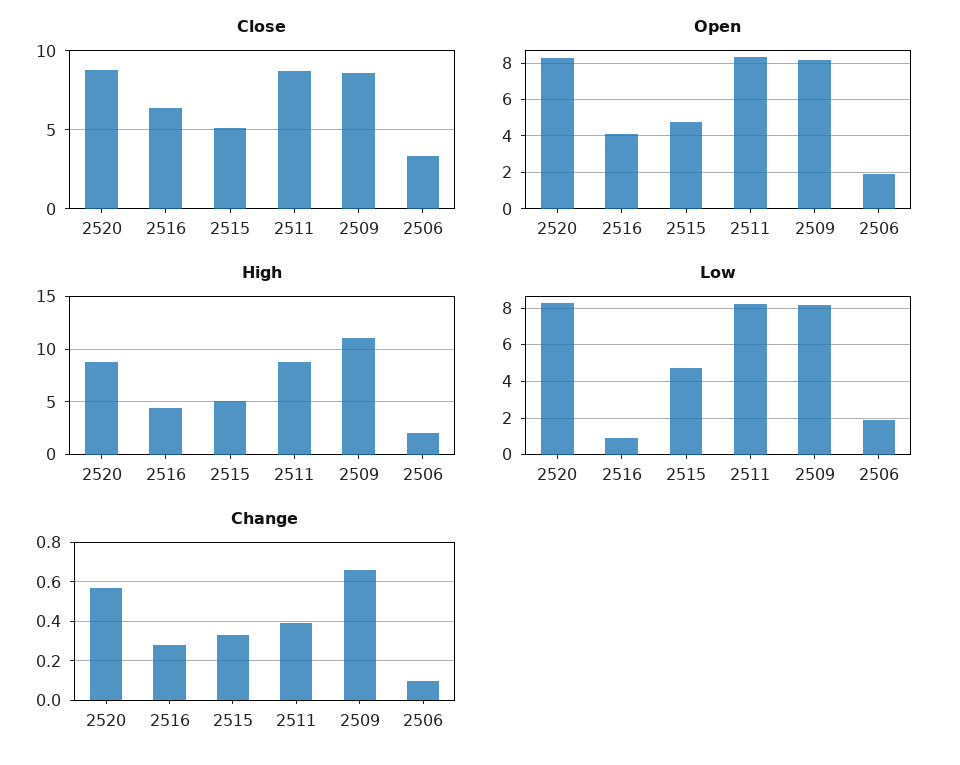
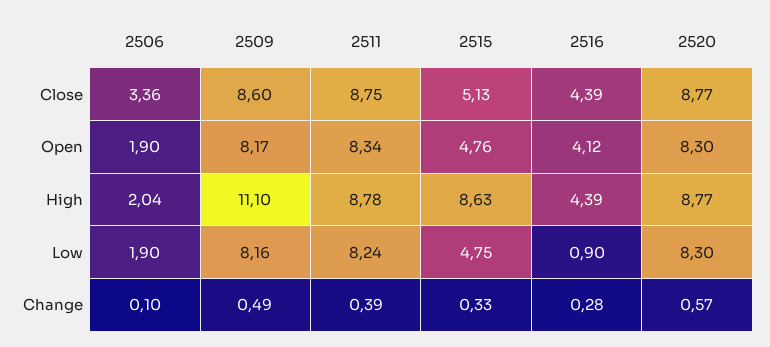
  {
    "Close": {
      "2520": 8.77,
-     "2516": 6.5,
+     "2516": 4.39,
      "2515": 5.13,
      "2511": 8.75,
      "2509": 8.6,
      "2506": 3.36
    },
    "Open": {
      "2520": 8.3,
      "2516": 4.12,
      "2515": 4.76,
      "2511": 8.34,
      "2509": 8.17,
      "2506": 1.9
    },
    "High": {
      "2520": 8.77,
      "2516": 4.39,
-     "2515": 5,
+     "2515": 8.63,
      "2511": 8.78,
      "2509": 11.1,
      "2506": 2.04
    },
    "Low": {
      "2520": 8.3,
      "2516": 0.9,
      "2515": 4.75,
      "2511": 8.24,
      "2509": 8.16,
      "2506": 1.9
    },
    "Change": {
      "2520": 0.57,
      "2516": 0.28,
      "2515": 0.33,
      "2511": 0.39,
-     "2509": 0.65,
+     "2509": 0.49,
      "2506": 0.1
    }
  }

